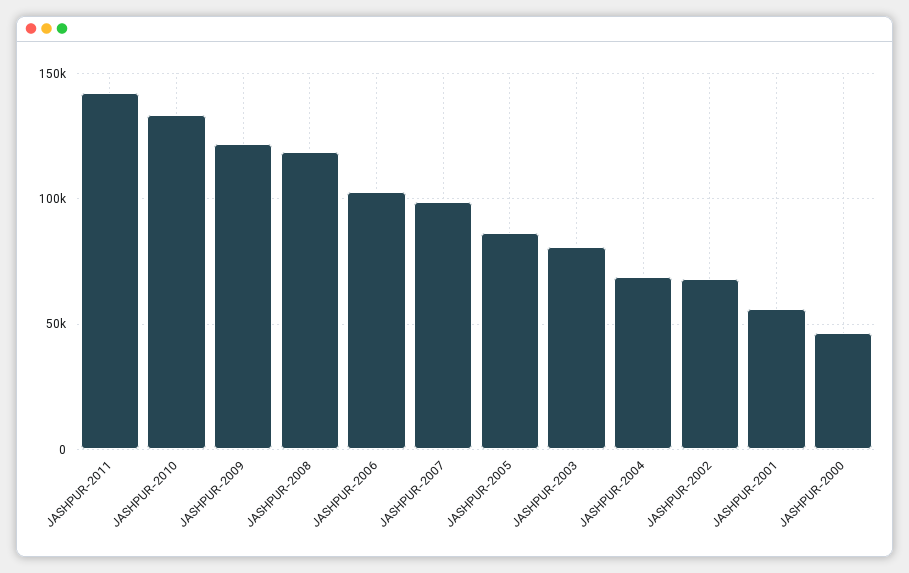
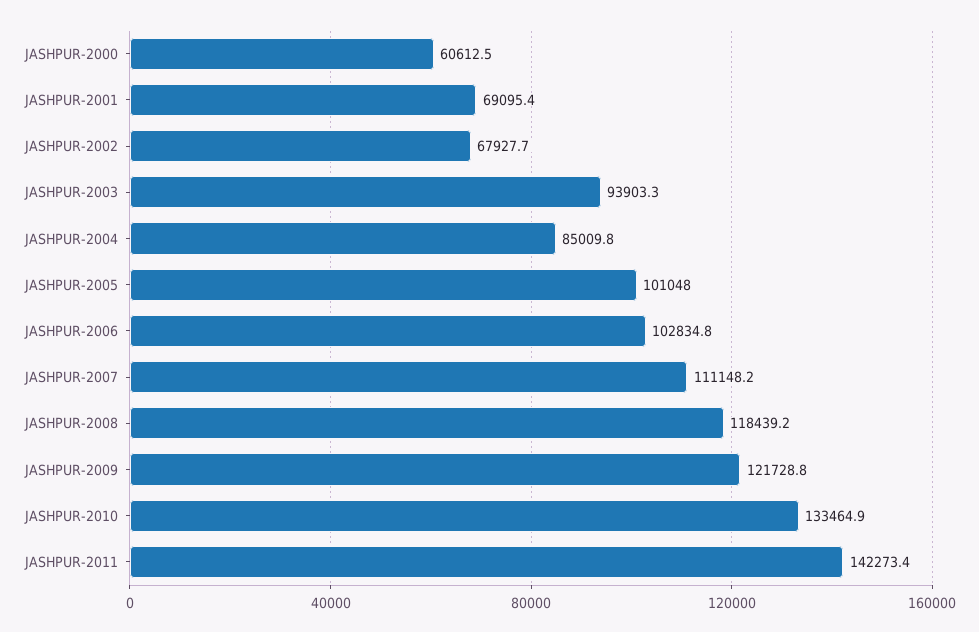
  {
    "JASHPUR-2011": 142273.4,
    "JASHPUR-2010": 133464.9,
    "JASHPUR-2009": 121728.8,
    "JASHPUR-2008": 118439.2,
    "JASHPUR-2006": 102834.8,
-   "JASHPUR-2007": 100000,
+   "JASHPUR-2007": 111148.2,
-   "JASHPUR-2005": 85000,
+   "JASHPUR-2005": 101048,
-   "JASHPUR-2003": 80000,
+   "JASHPUR-2003": 93903.3,
-   "JASHPUR-2004": 70000,
+   "JASHPUR-2004": 85009.8,
    "JASHPUR-2002": 67927.7,
-   "JASHPUR-2001": 55000,
+   "JASHPUR-2001": 69095.4,
-   "JASHPUR-2000": 45000
+   "JASHPUR-2000": 60612.5
  }

